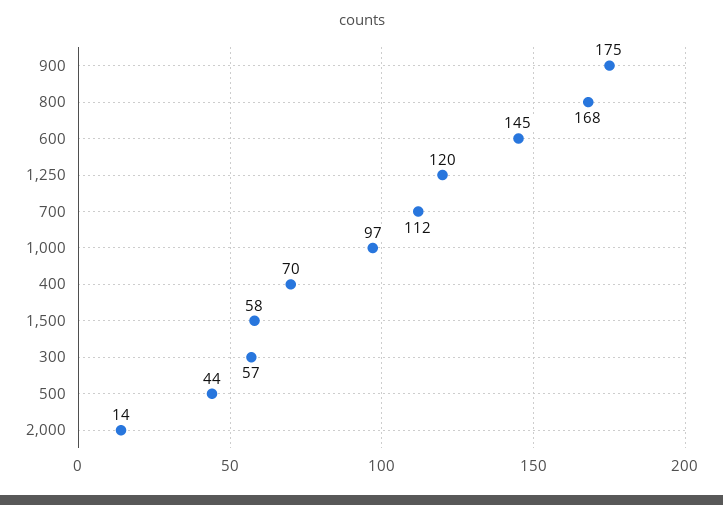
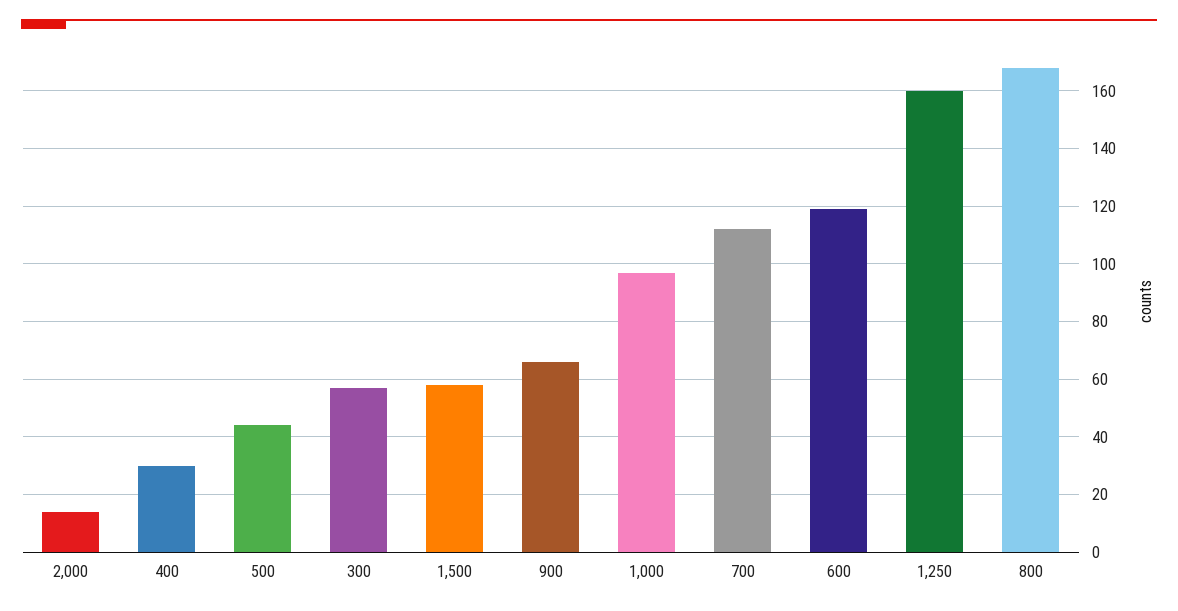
  {
-   "900": 175,
+   "900": 65,
    "800": 168,
-   "600": 145,
+   "600": 120,
-   "1,250": 120,
+   "1,250": 160,
    "700": 112,
    "1,000": 97,
-   "400": 70,
+   "400": 30,
    "1,500": 58,
    "300": 57,
    "500": 44,
    "2,000": 14
  }

